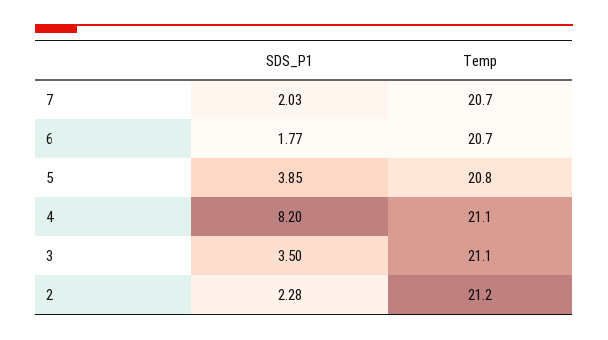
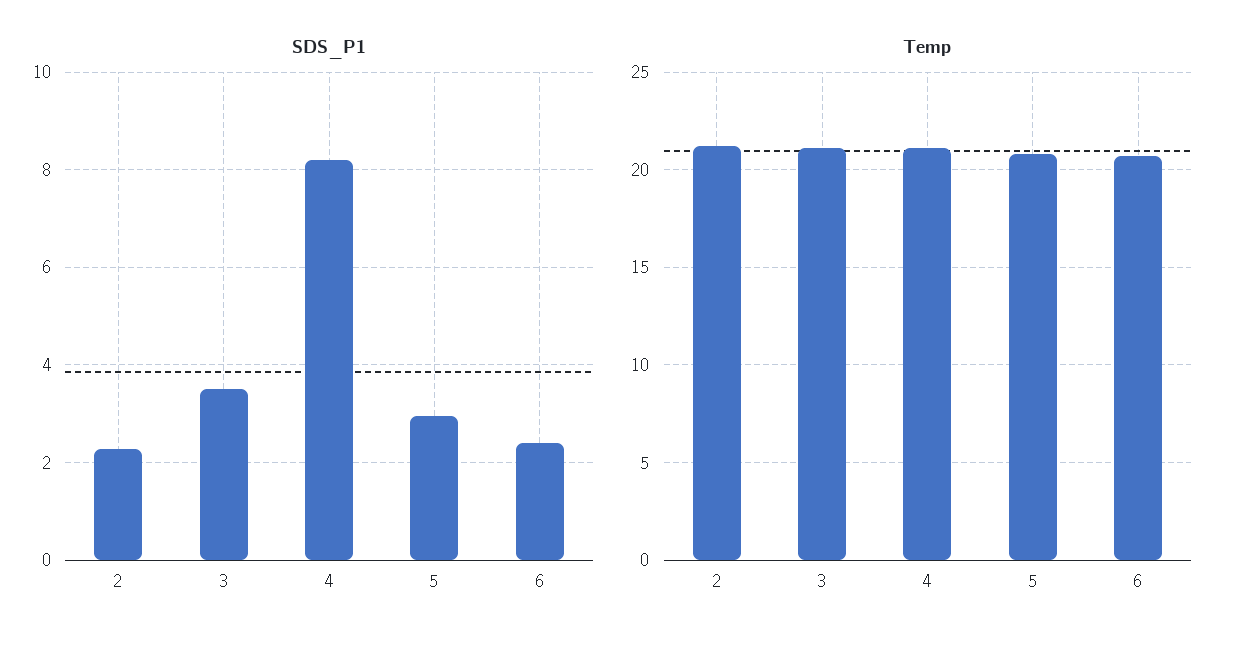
  {
    "SDS_P1": {
-     "7": 2.03,
-     "6": 1.77,
+     "6": 2.4,
-     "5": 3.85,
+     "5": 3,
      "4": 8.2,
      "3": 3.5,
      "2": 2.28
    },
    "Temp": {
-     "7": 20.7,
      "6": 20.7,
      "5": 20.8,
      "4": 21.1,
      "3": 21.1,
      "2": 21.2
    }
  }

